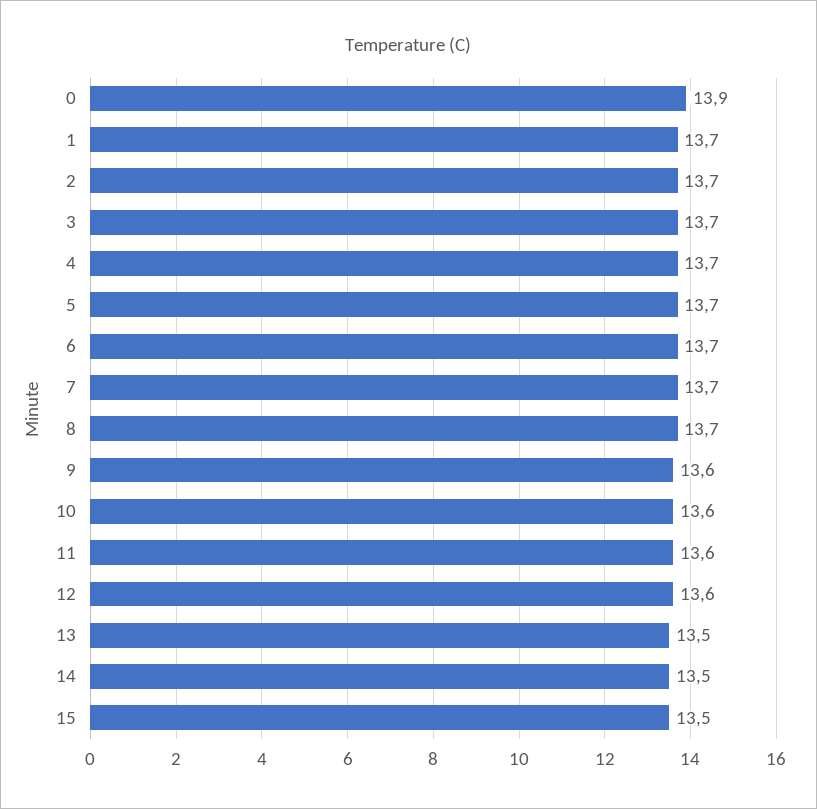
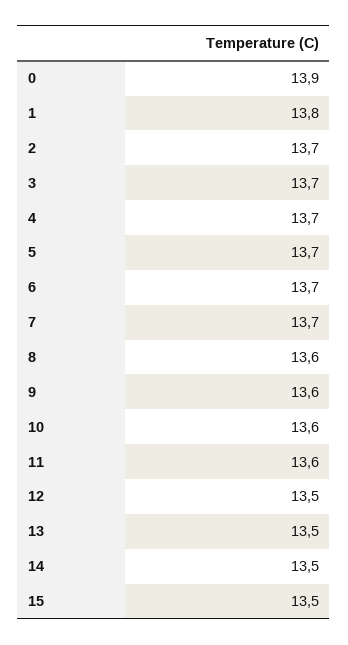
  {
    "0": 13.9,
-   "1": 13.7,
+   "1": 13.8,
    "2": 13.7,
    "3": 13.7,
    "4": 13.7,
    "5": 13.7,
    "6": 13.7,
    "7": 13.7,
-   "8": 13.7,
+   "8": 13.6,
    "9": 13.6,
    "10": 13.6,
    "11": 13.6,
-   "12": 13.6,
+   "12": 13.5,
    "13": 13.5,
    "14": 13.5,
    "15": 13.5
  }

